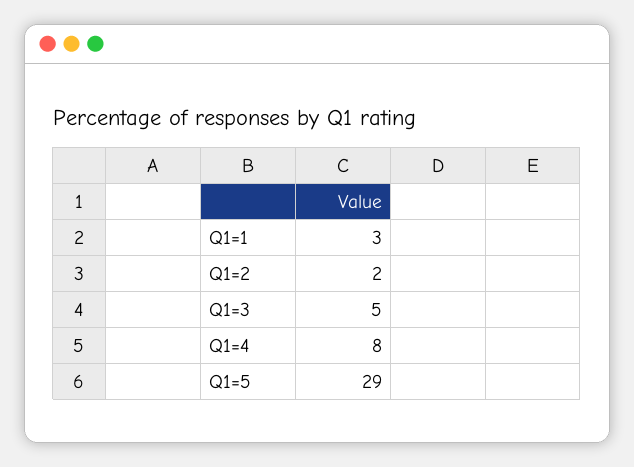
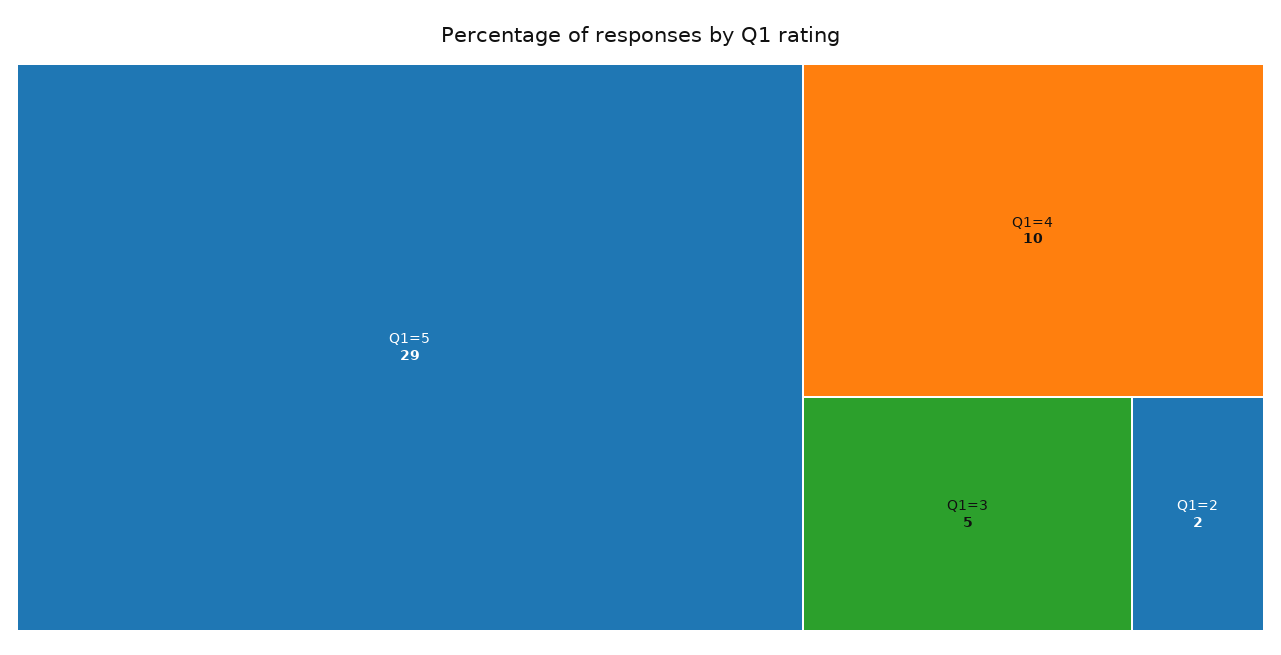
  {
-   "Q1=1": 3,
    "Q1=2": 2,
    "Q1=3": 5,
-   "Q1=4": 8,
+   "Q1=4": 10,
    "Q1=5": 29
  }

